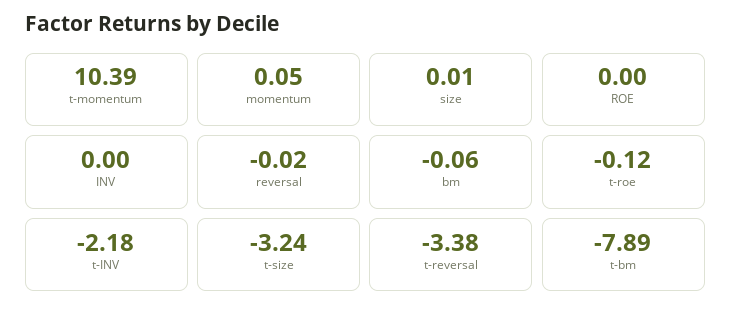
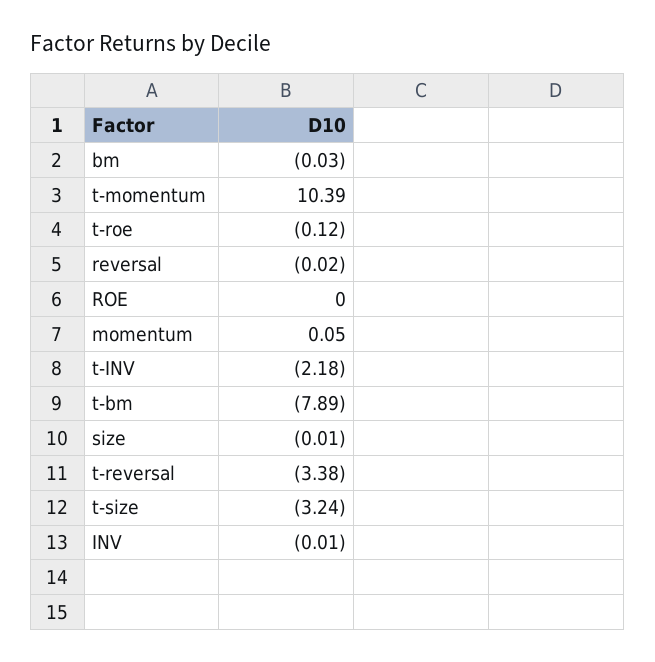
  {
    "t-momentum": 10.39,
    "momentum": 0.05,
-   "size": 0.01,
+   "size": -0.01,
    "ROE": 0,
-   "INV": 0,
+   "INV": -0.01,
    "reversal": -0.02,
-   "bm": -0.06,
+   "bm": -0.03,
    "t-roe": -0.12,
    "t-INV": -2.18,
    "t-size": -3.24,
    "t-reversal": -3.38,
    "t-bm": -7.89
  }

